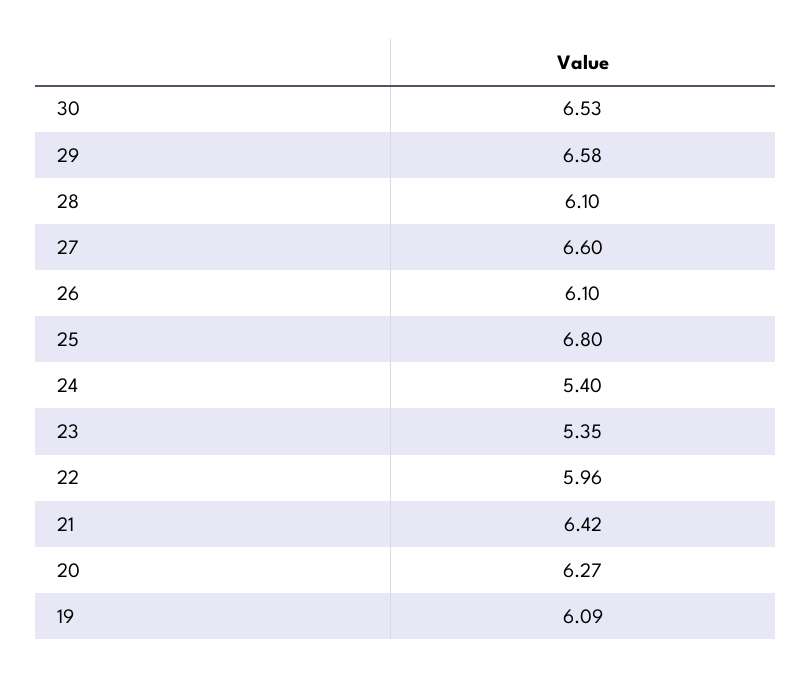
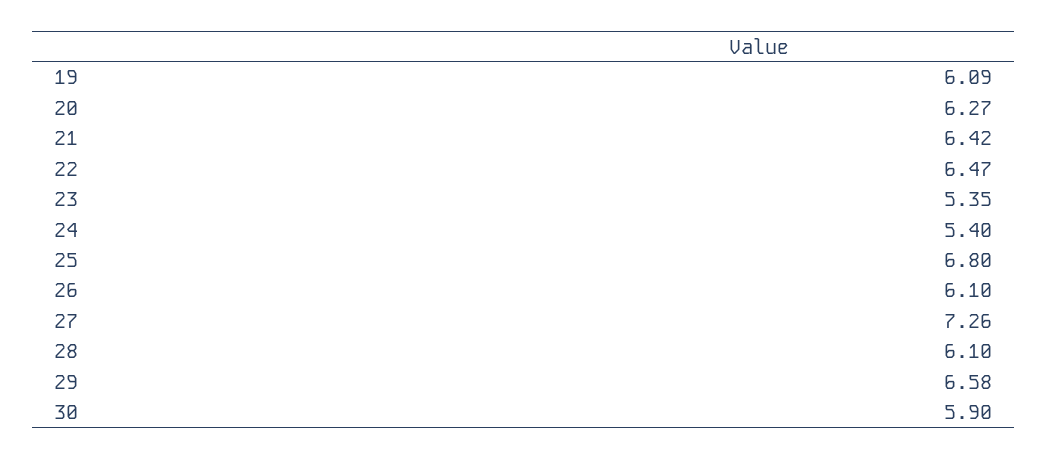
  {
-   "30": 6.53,
+   "30": 5.9,
    "29": 6.58,
    "28": 6.1,
-   "27": 6.6,
+   "27": 7.26,
    "26": 6.1,
    "25": 6.8,
    "24": 5.4,
    "23": 5.35,
-   "22": 5.96,
+   "22": 6.47,
    "21": 6.42,
    "20": 6.27,
    "19": 6.09
  }

